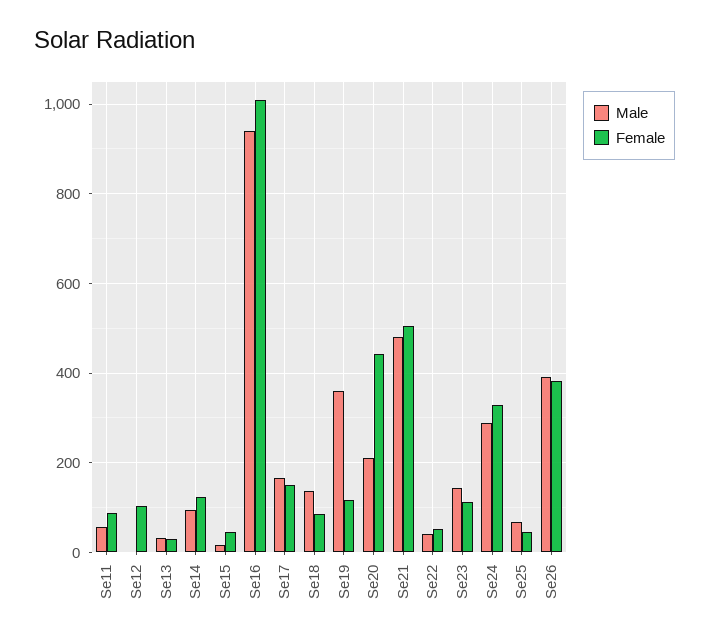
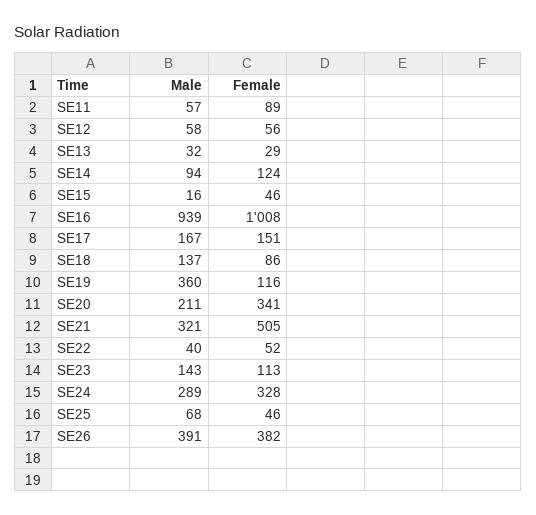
  {
    "Male": {
      "Se11": 57,
-     "Se12": 0,
+     "Se12": 58,
      "Se13": 32,
      "Se14": 94,
      "Se15": 16,
      "Se16": 939,
      "Se17": 167,
      "Se18": 137,
      "Se19": 360,
      "Se20": 211,
-     "Se21": 480,
+     "Se21": 321,
      "Se22": 40,
      "Se23": 143,
      "Se24": 289,
      "Se25": 68,
      "Se26": 391
    },
    "Female": {
      "Se11": 89,
-     "Se12": 100,
+     "Se12": 56,
      "Se13": 29,
      "Se14": 124,
      "Se15": 46,
      "Se16": 1008,
      "Se17": 151,
      "Se18": 86,
      "Se19": 116,
-     "Se20": 440,
+     "Se20": 341,
      "Se21": 505,
      "Se22": 52,
      "Se23": 113,
      "Se24": 328,
      "Se25": 46,
      "Se26": 382
    }
  }

